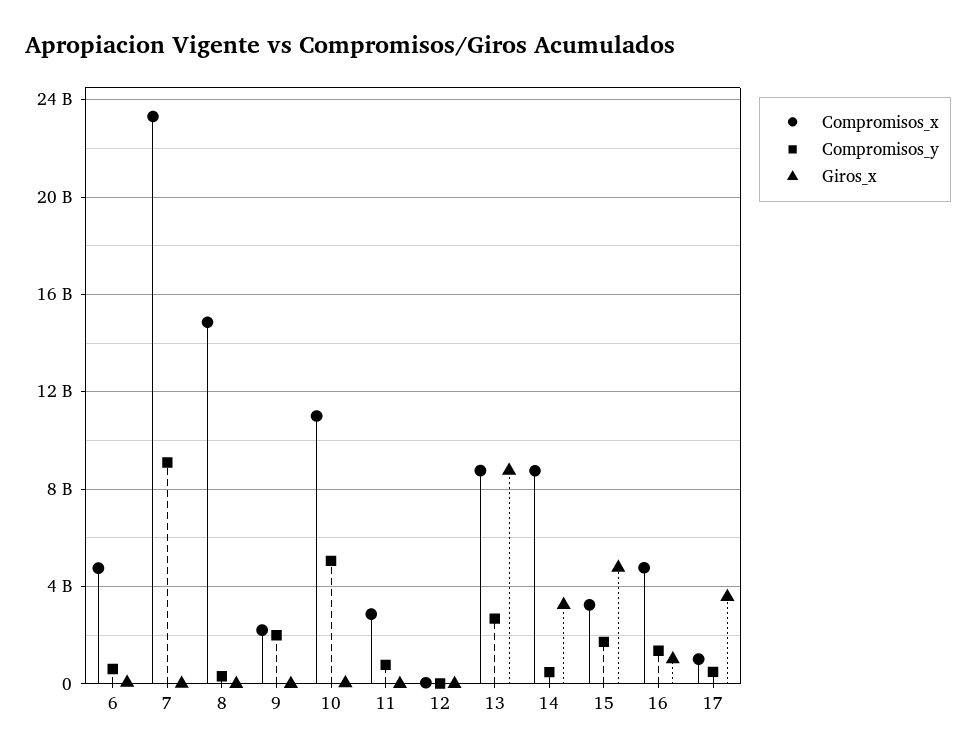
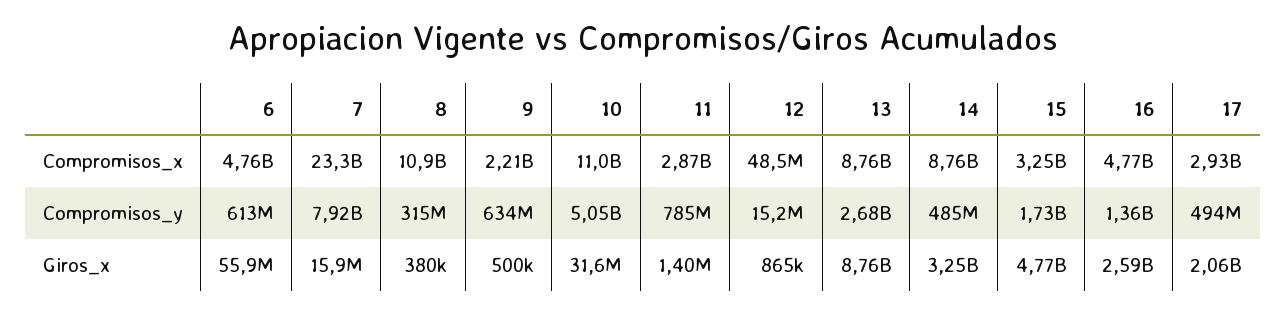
  {
    "Compromisos_x": {
      "6": 4760000000,
      "7": 23300000000,
-     "8": 15000000000,
+     "8": 10900000000,
      "9": 2210000000,
      "10": 11000000000,
      "11": 2870000000,
      "12": 48500000,
      "13": 8760000000,
      "14": 8760000000,
      "15": 3250000000,
      "16": 4770000000,
-     "17": 1000000000
+     "17": 2930000000
    },
    "Compromisos_y": {
      "6": 613000000,
-     "7": 9000000000,
+     "7": 7920000000,
      "8": 315000000,
-     "9": 2000000000,
+     "9": 634000000,
      "10": 5050000000,
      "11": 785000000,
      "12": 15200000,
      "13": 2680000000,
      "14": 485000000,
      "15": 1730000000,
      "16": 1360000000,
      "17": 494000000
    },
    "Giros_x": {
      "6": 55900000,
      "7": 15900000,
      "8": 380000,
      "9": 500000,
      "10": 31600000,
      "11": 1400000,
      "12": 865000,
      "13": 8760000000,
      "14": 3250000000,
      "15": 4770000000,
-     "16": 1000000000,
+     "16": 2590000000,
-     "17": 3500000000
+     "17": 2060000000
    }
  }

